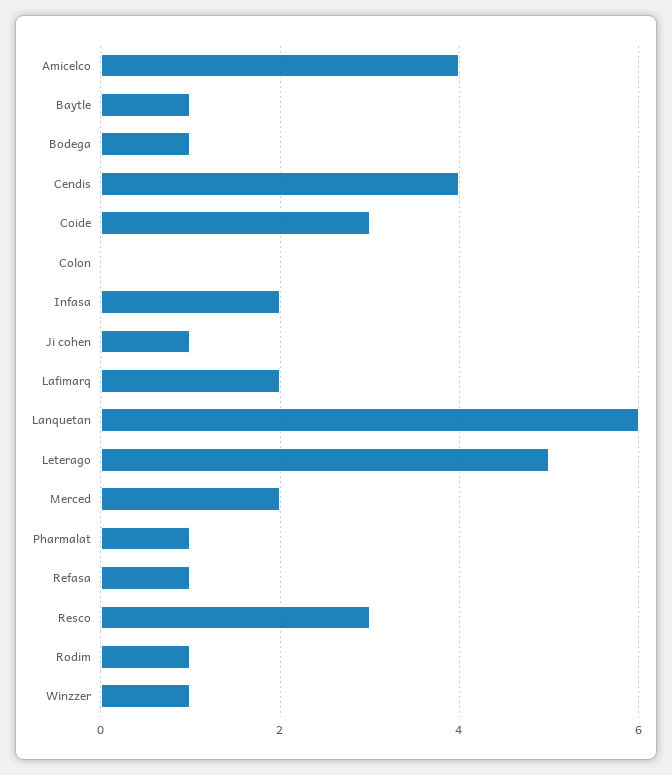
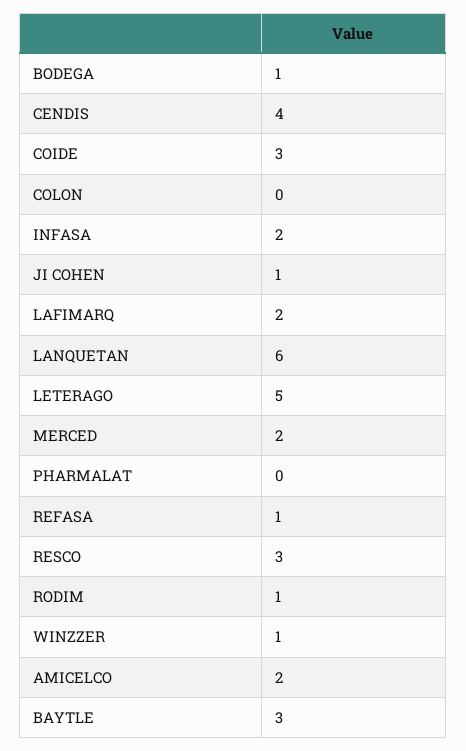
  {
-   "Amicelco": 4,
+   "Amicelco": 2,
-   "Baytle": 1,
+   "Baytle": 3,
    "Bodega": 1,
    "Cendis": 4,
    "Coide": 3,
    "Colon": 0,
    "Infasa": 2,
    "Ji cohen": 1,
    "Lafimarq": 2,
    "Lanquetan": 6,
    "Leterago": 5,
    "Merced": 2,
-   "Pharmalat": 1,
+   "Pharmalat": 0,
    "Refasa": 1,
    "Resco": 3,
    "Rodim": 1,
    "Winzzer": 1
  }

